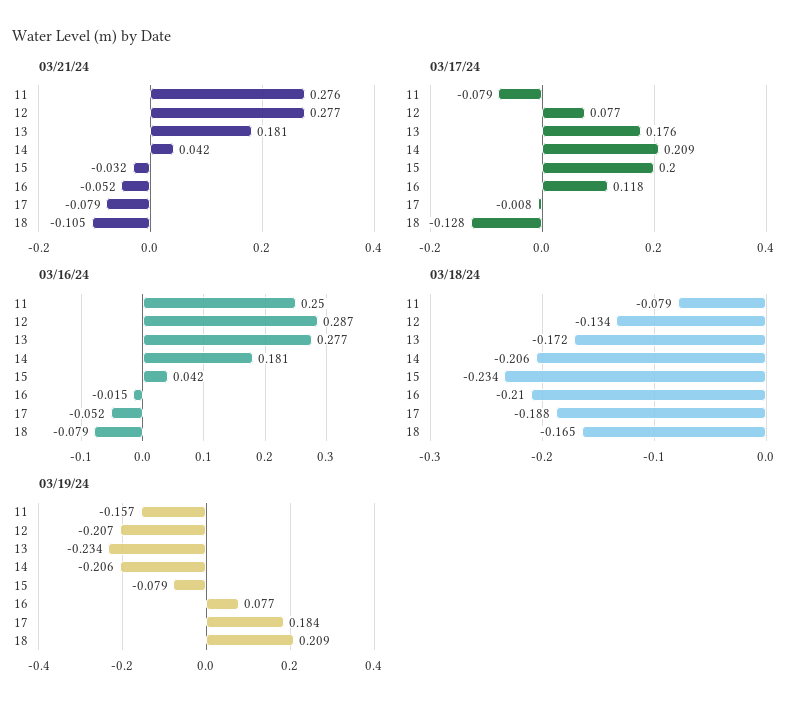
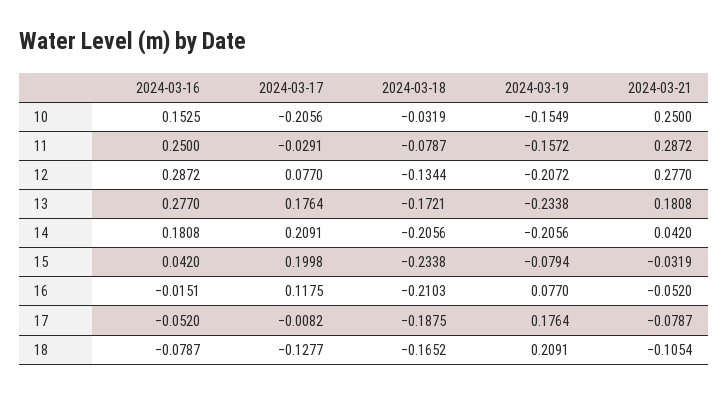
  {
    "03/21/24": {
-     "11": 0.276,
+     "11": 0.2872,
      "12": 0.277,
      "13": 0.1808,
      "14": 0.042,
      "15": -0.0319,
      "16": -0.052,
      "17": -0.0787,
-     "18": -0.1054
+     "18": -0.1054,
+     "10": 0.25
    },
    "03/17/24": {
-     "11": -0.079,
+     "11": -0.0291,
      "12": 0.077,
      "13": 0.1764,
      "14": 0.2091,
      "15": 0.1998,
      "16": 0.1175,
      "17": -0.0082,
-     "18": -0.1277
+     "18": -0.1277,
+     "10": -0.2056
    },
    "03/16/24": {
      "11": 0.25,
      "12": 0.2872,
      "13": 0.277,
      "14": 0.1808,
      "15": 0.042,
      "16": -0.0151,
      "17": -0.052,
-     "18": -0.0787
+     "18": -0.0787,
+     "10": 0.1525
    },
    "03/18/24": {
      "11": -0.0787,
      "12": -0.1344,
      "13": -0.1721,
      "14": -0.2056,
      "15": -0.2338,
      "16": -0.2103,
      "17": -0.1875,
-     "18": -0.1652
+     "18": -0.1652,
+     "10": -0.0319
    },
    "03/19/24": {
      "11": -0.1572,
      "12": -0.2072,
      "13": -0.2338,
      "14": -0.2056,
      "15": -0.0794,
      "16": 0.077,
-     "17": 0.184,
+     "17": 0.1764,
-     "18": 0.2091
+     "18": 0.2091,
+     "10": -0.1549
    }
  }

